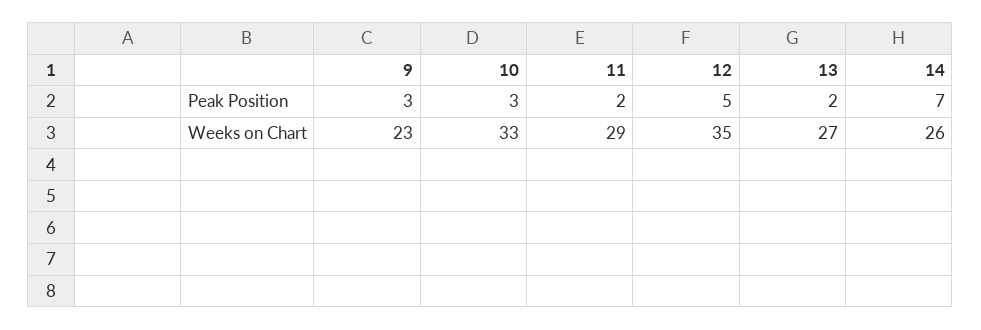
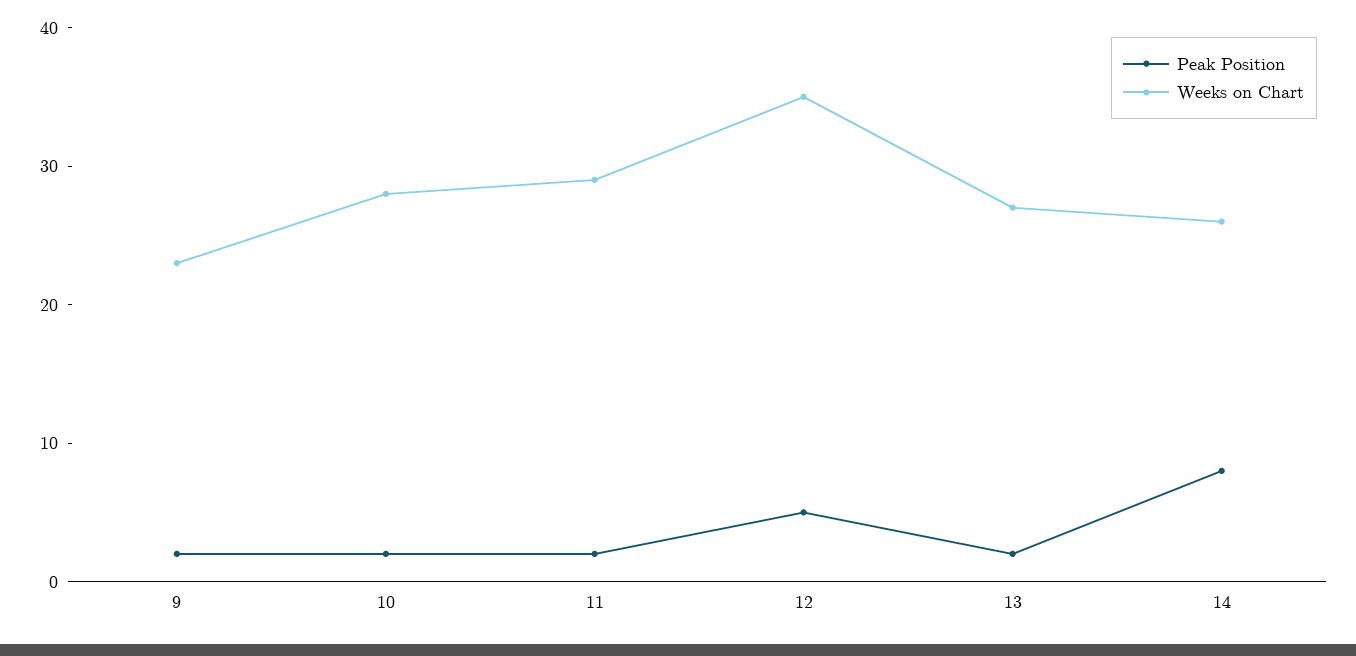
  {
    "Peak Position": {
-     "9": 3,
+     "9": 2,
-     "10": 3,
+     "10": 2,
      "11": 2,
      "12": 5,
      "13": 2,
-     "14": 7
+     "14": 8
    },
    "Weeks on Chart": {
      "9": 23,
-     "10": 33,
+     "10": 28,
      "11": 29,
      "12": 35,
      "13": 27,
      "14": 26
    }
  }

